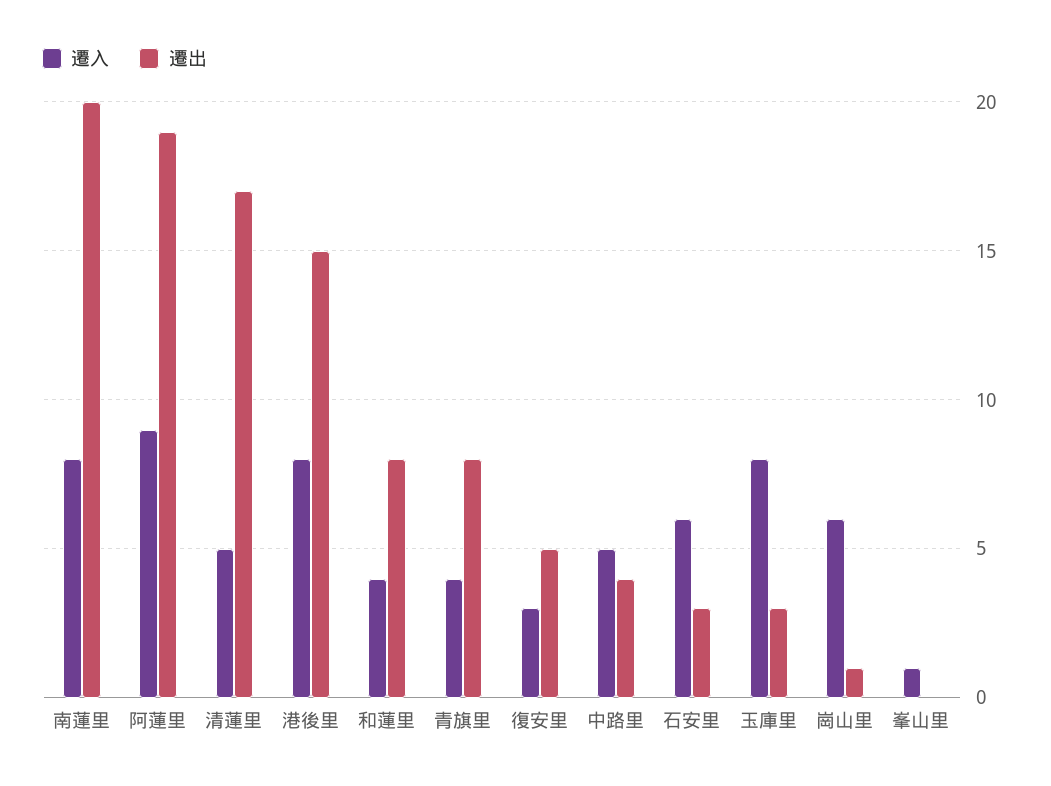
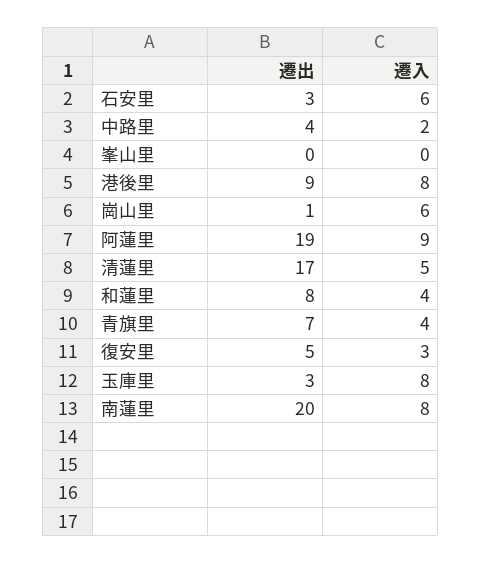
  {
    "遷入": {
      "南蓮里": 8,
      "阿蓮里": 9,
      "清蓮里": 5,
      "港後里": 8,
      "和蓮里": 4,
      "青旗里": 4,
      "復安里": 3,
-     "中路里": 5,
+     "中路里": 2,
      "石安里": 6,
      "玉庫里": 8,
      "崗山里": 6,
-     "峯山里": 1
+     "峯山里": 0
    },
    "遷出": {
      "南蓮里": 20,
      "阿蓮里": 19,
      "清蓮里": 17,
-     "港後里": 15,
+     "港後里": 9,
      "和蓮里": 8,
-     "青旗里": 8,
+     "青旗里": 7,
      "復安里": 5,
      "中路里": 4,
      "石安里": 3,
      "玉庫里": 3,
      "崗山里": 1,
      "峯山里": 0
    }
  }

